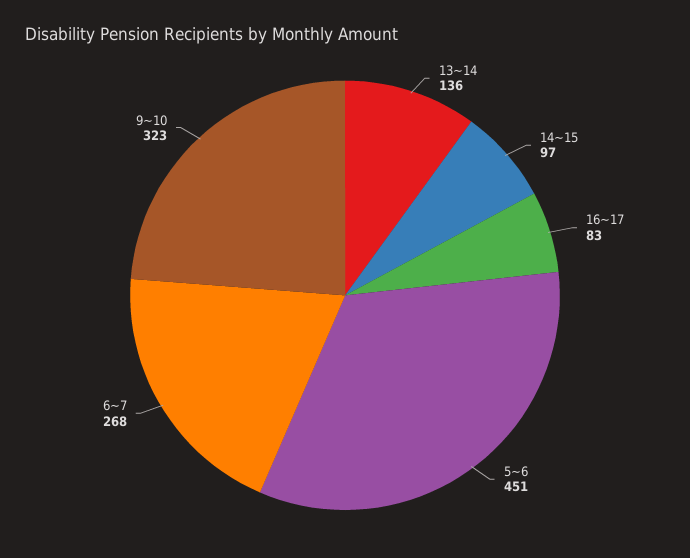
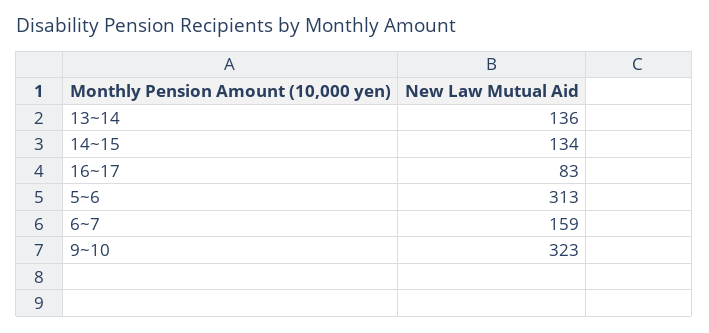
  {
    "13~14": 136,
-   "14~15": 97,
+   "14~15": 134,
    "16~17": 83,
-   "5~6": 451,
+   "5~6": 313,
-   "6~7": 268,
+   "6~7": 159,
    "9~10": 323
  }

